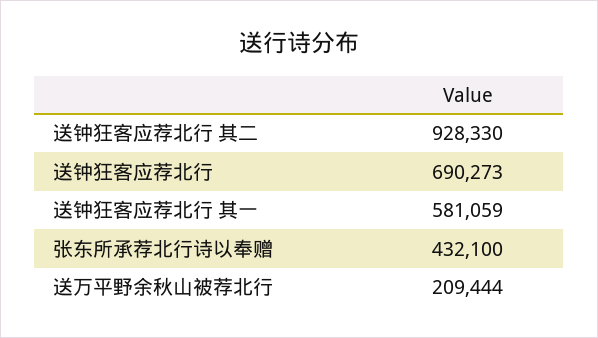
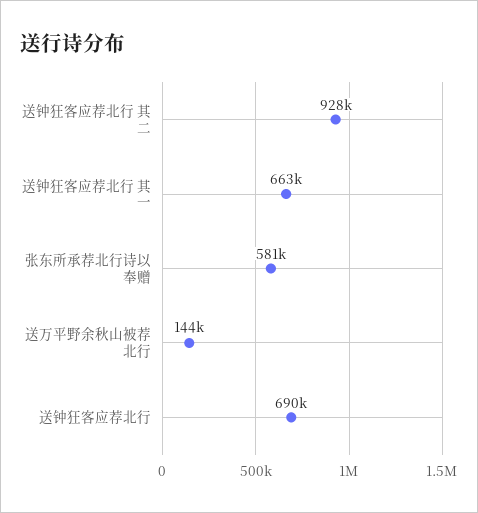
  {
    "送钟狂客应荐北行 其二": 928330,
    "送钟狂客应荐北行": 690273,
-   "送钟狂客应荐北行 其一": 581059,
+   "送钟狂客应荐北行 其一": 663000,
-   "张东所承荐北行诗以奉赠": 432100,
+   "张东所承荐北行诗以奉赠": 581000,
-   "送万平野余秋山被荐北行": 209444
+   "送万平野余秋山被荐北行": 144000
  }

